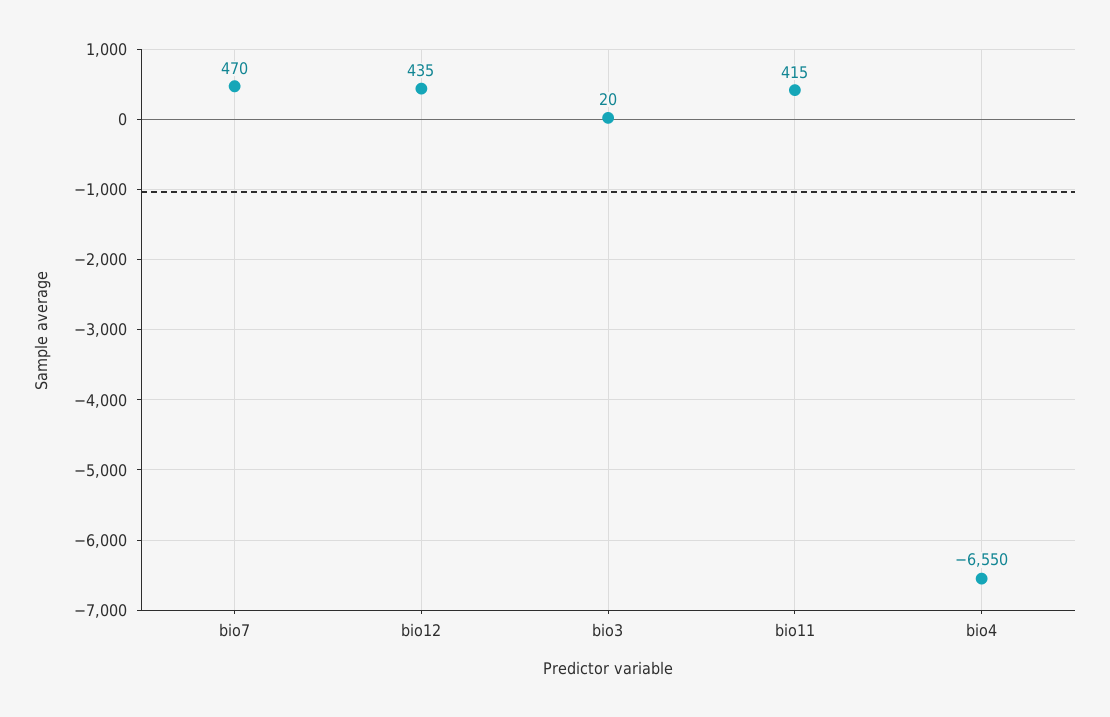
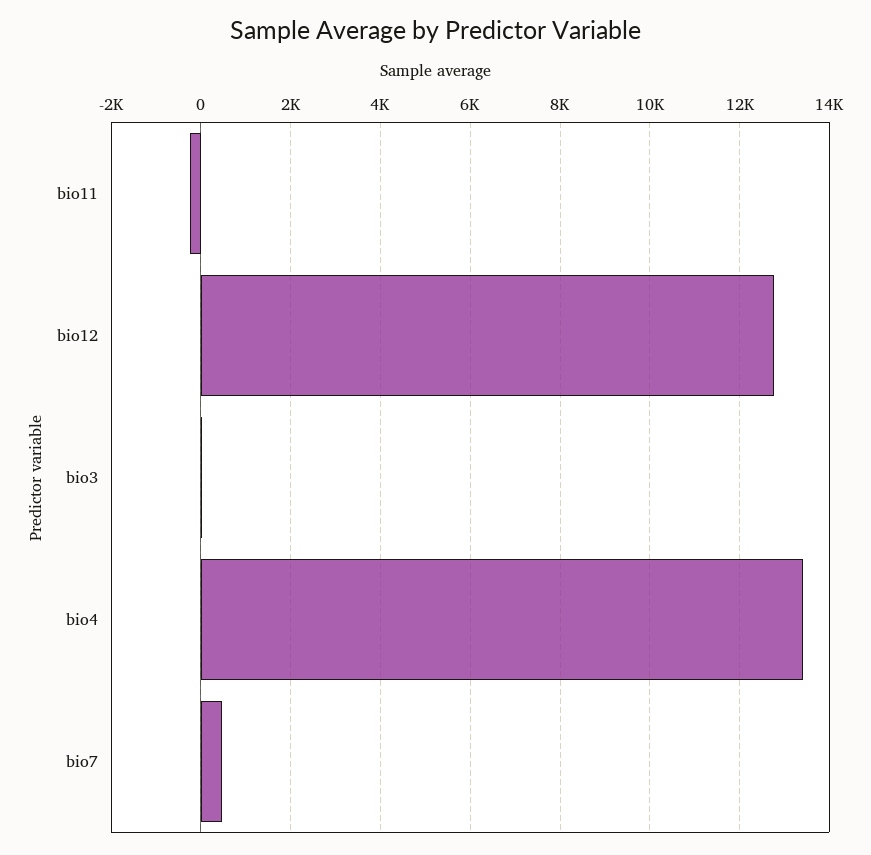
  {
    "bio7": 470,
-   "bio12": 435,
+   "bio12": 12800,
    "bio3": 20,
-   "bio11": 415,
+   "bio11": -200,
-   "bio4": -6550
+   "bio4": 13400
  }

